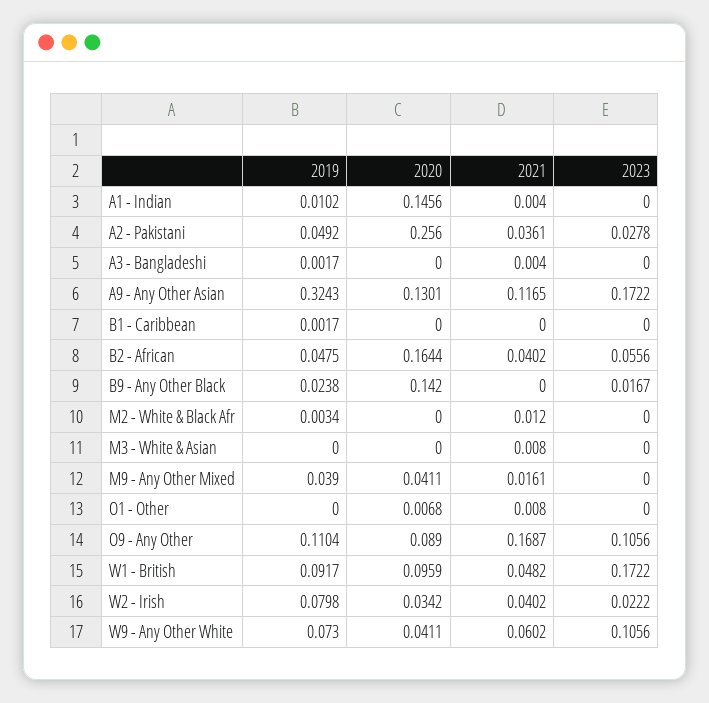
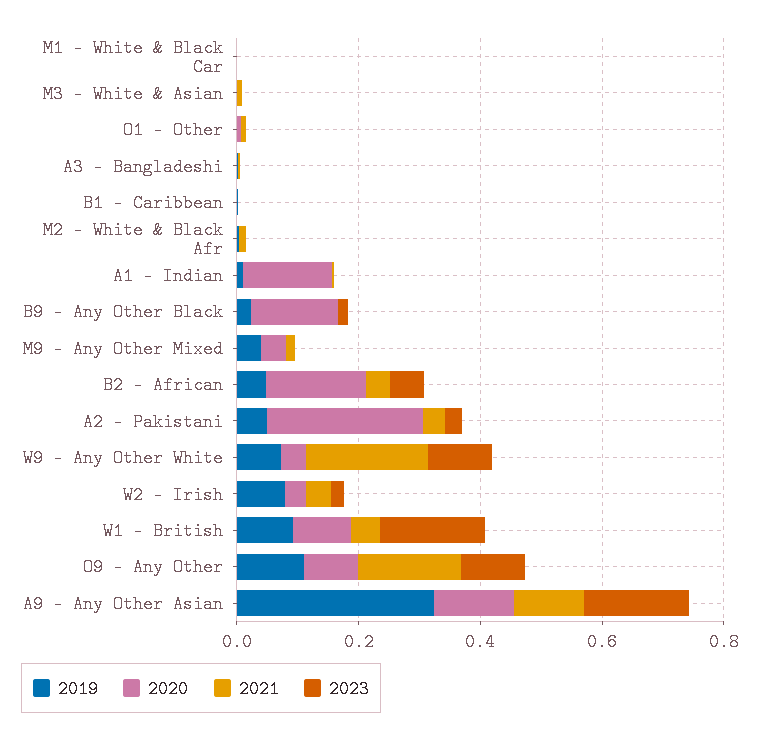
  {
    "2019": {
      "A1 - Indian": 0.0102,
      "A2 - Pakistani": 0.0492,
      "A3 - Bangladeshi": 0.0017,
      "A9 - Any Other Asian": 0.3243,
      "B1 - Caribbean": 0.0017,
      "B2 - African": 0.0475,
      "B9 - Any Other Black": 0.0238,
      "M2 - White & Black Afr": 0.0034,
      "M3 - White & Asian": 0,
      "M9 - Any Other Mixed": 0.039,
      "O1 - Other": 0,
      "O9 - Any Other": 0.1104,
      "W1 - British": 0.0917,
      "W2 - Irish": 0.0798,
-     "W9 - Any Other White": 0.073
+     "W9 - Any Other White": 0.073,
+     "M1 - White & Black Car": 0
    },
    "2020": {
      "A1 - Indian": 0.1456,
      "A2 - Pakistani": 0.256,
      "A3 - Bangladeshi": 0,
      "A9 - Any Other Asian": 0.1301,
      "B1 - Caribbean": 0,
      "B2 - African": 0.1644,
      "B9 - Any Other Black": 0.142,
      "M2 - White & Black Afr": 0,
      "M3 - White & Asian": 0,
      "M9 - Any Other Mixed": 0.0411,
      "O1 - Other": 0.0068,
      "O9 - Any Other": 0.089,
      "W1 - British": 0.0959,
      "W2 - Irish": 0.0342,
-     "W9 - Any Other White": 0.0411
+     "W9 - Any Other White": 0.0411,
+     "M1 - White & Black Car": 0
    },
    "2021": {
      "A1 - Indian": 0.004,
      "A2 - Pakistani": 0.0361,
      "A3 - Bangladeshi": 0.004,
      "A9 - Any Other Asian": 0.1165,
      "B1 - Caribbean": 0,
      "B2 - African": 0.0402,
      "B9 - Any Other Black": 0,
      "M2 - White & Black Afr": 0.012,
      "M3 - White & Asian": 0.008,
      "M9 - Any Other Mixed": 0.0161,
      "O1 - Other": 0.008,
      "O9 - Any Other": 0.1687,
      "W1 - British": 0.0482,
      "W2 - Irish": 0.0402,
-     "W9 - Any Other White": 0.0602
+     "W9 - Any Other White": 0.2,
+     "M1 - White & Black Car": 0
    },
    "2023": {
      "A1 - Indian": 0,
      "A2 - Pakistani": 0.0278,
      "A3 - Bangladeshi": 0,
      "A9 - Any Other Asian": 0.1722,
      "B1 - Caribbean": 0,
      "B2 - African": 0.0556,
      "B9 - Any Other Black": 0.0167,
      "M2 - White & Black Afr": 0,
      "M3 - White & Asian": 0,
      "M9 - Any Other Mixed": 0,
      "O1 - Other": 0,
      "O9 - Any Other": 0.1056,
      "W1 - British": 0.1722,
      "W2 - Irish": 0.0222,
-     "W9 - Any Other White": 0.1056
+     "W9 - Any Other White": 0.1056,
+     "M1 - White & Black Car": 0
    }
  }

